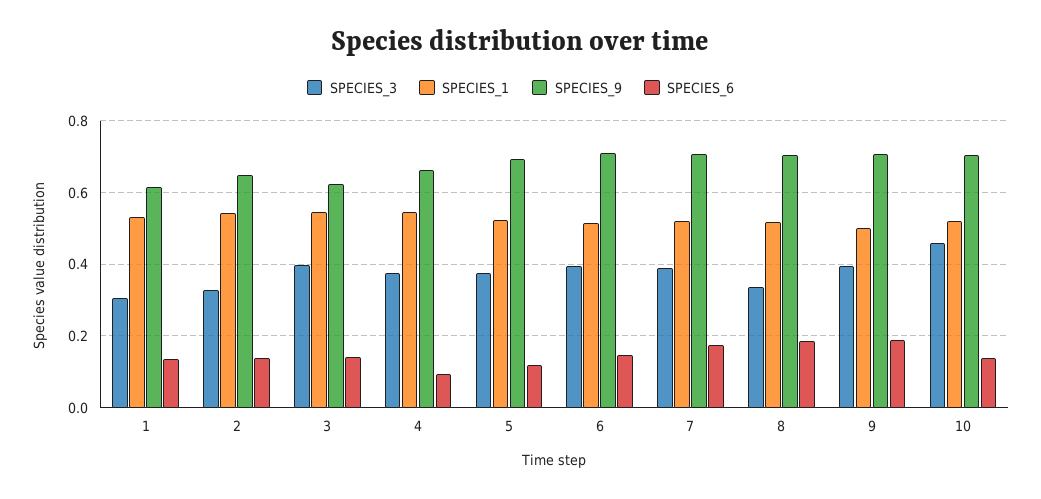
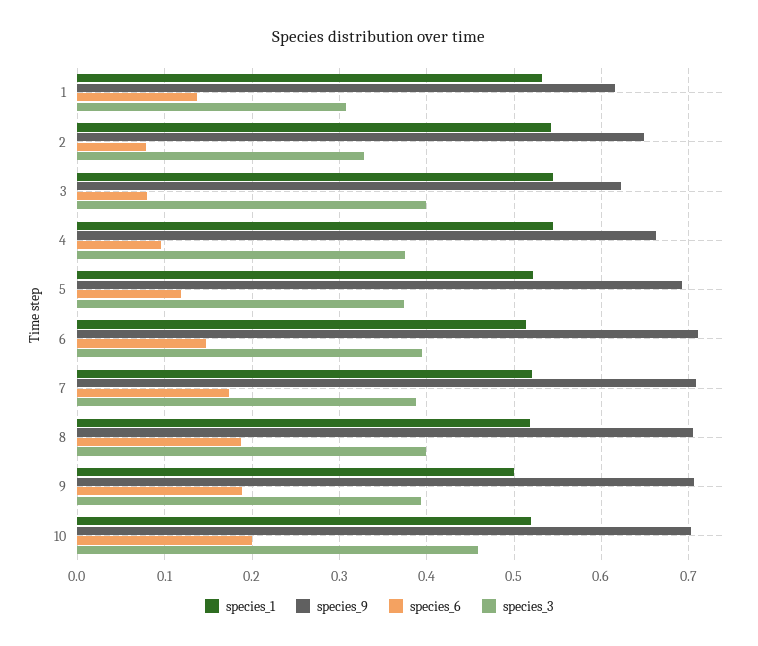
  {
    "SPECIES_3": {
      "1": 0.31,
      "2": 0.33,
      "3": 0.4,
      "4": 0.38,
      "5": 0.37,
      "6": 0.4,
      "7": 0.39,
-     "8": 0.34,
+     "8": 0.4,
      "9": 0.39,
      "10": 0.46
    },
    "SPECIES_1": {
      "1": 0.53,
      "2": 0.54,
      "3": 0.54,
      "4": 0.54,
      "5": 0.52,
      "6": 0.51,
      "7": 0.52,
      "8": 0.52,
      "9": 0.5,
      "10": 0.52
    },
    "SPECIES_9": {
      "1": 0.62,
      "2": 0.65,
      "3": 0.62,
      "4": 0.66,
      "5": 0.69,
      "6": 0.71,
      "7": 0.71,
      "8": 0.7,
      "9": 0.71,
      "10": 0.7
    },
    "SPECIES_6": {
      "1": 0.14,
-     "2": 0.14,
+     "2": 0.08,
-     "3": 0.14,
+     "3": 0.08,
      "4": 0.1,
      "5": 0.12,
      "6": 0.15,
      "7": 0.17,
      "8": 0.19,
      "9": 0.19,
-     "10": 0.14
+     "10": 0.2
    }
  }

